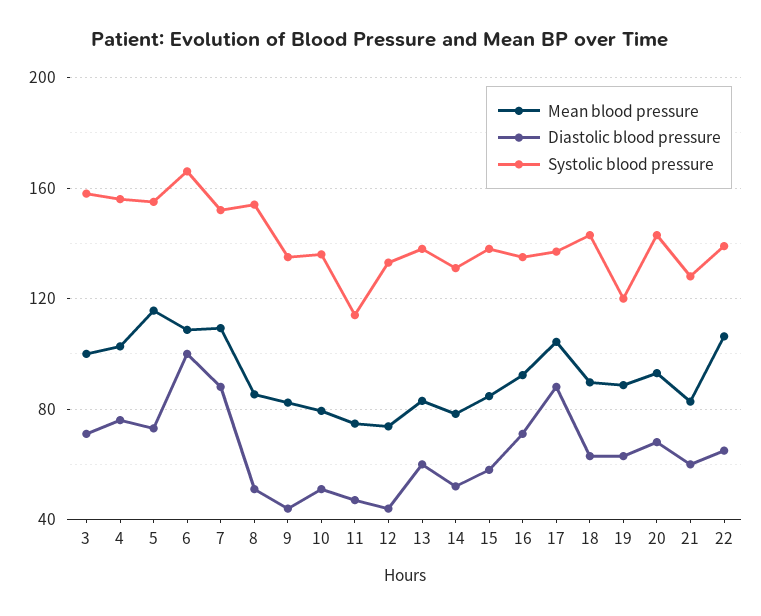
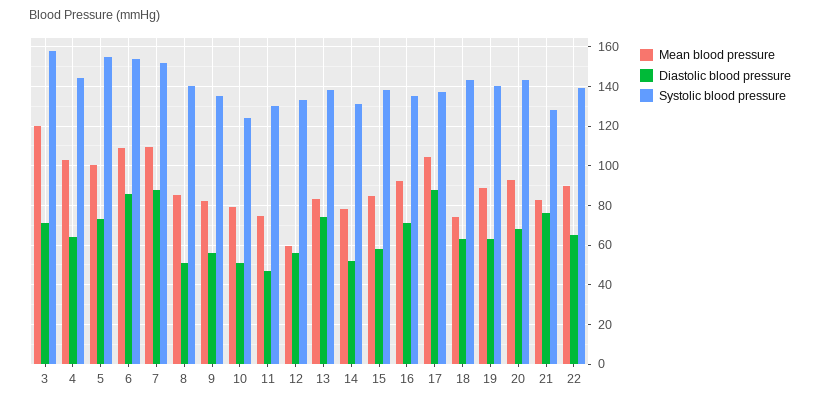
  {
    "Mean blood pressure": {
-     "3": 100,
+     "3": 120,
      "4": 105,
-     "5": 115,
+     "5": 100,
      "6": 110,
      "7": 110,
      "8": 85,
      "9": 80,
      "10": 80,
      "11": 75,
-     "12": 75,
+     "12": 60,
      "13": 85,
      "14": 80,
      "15": 85,
      "16": 90,
      "17": 105,
-     "18": 90,
+     "18": 75,
      "19": 90,
      "20": 95,
      "21": 85,
-     "22": 105
+     "22": 90
    },
    "Diastolic blood pressure": {
      "3": 70,
-     "4": 75,
+     "4": 65,
      "5": 75,
-     "6": 100,
+     "6": 85,
      "7": 90,
      "8": 50,
-     "9": 45,
+     "9": 55,
      "10": 50,
      "11": 45,
-     "12": 45,
+     "12": 55,
-     "13": 60,
+     "13": 75,
      "14": 50,
      "15": 60,
      "16": 70,
      "17": 90,
      "18": 65,
      "19": 65,
      "20": 70,
-     "21": 60,
+     "21": 75,
      "22": 65
    },
    "Systolic blood pressure": {
      "3": 160,
-     "4": 155,
+     "4": 145,
      "5": 155,
-     "6": 165,
+     "6": 155,
      "7": 150,
-     "8": 155,
+     "8": 140,
      "9": 135,
-     "10": 135,
+     "10": 125,
-     "11": 115,
+     "11": 130,
      "12": 135,
      "13": 140,
      "14": 130,
      "15": 140,
      "16": 135,
      "17": 135,
      "18": 145,
-     "19": 120,
+     "19": 140,
      "20": 145,
      "21": 130,
      "22": 140
    }
  }

